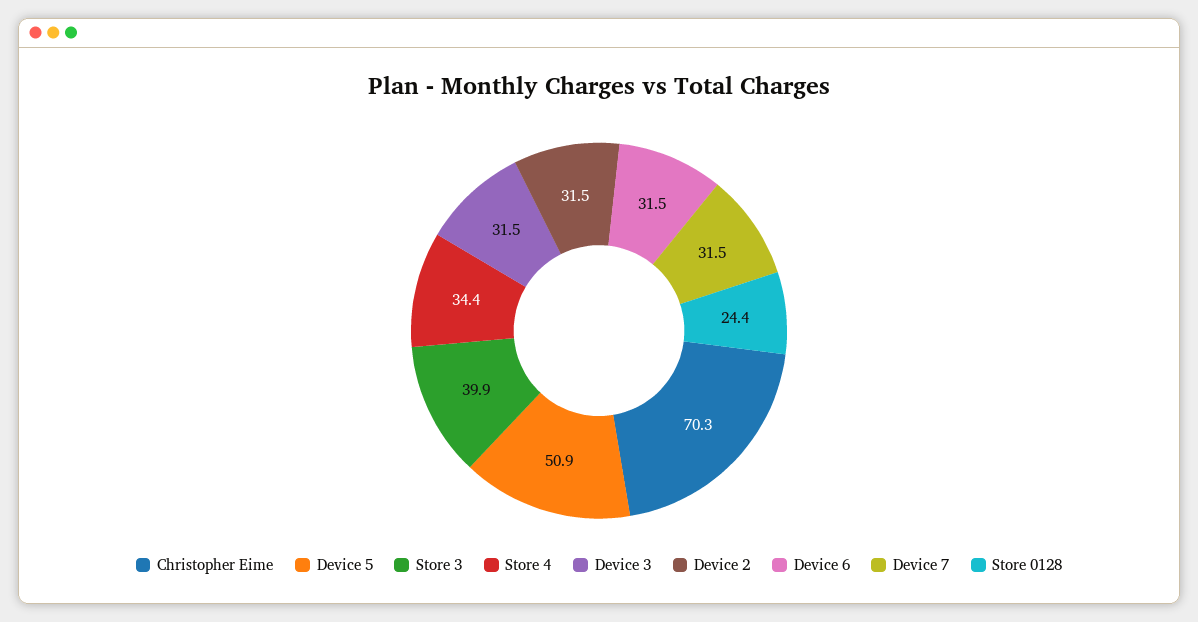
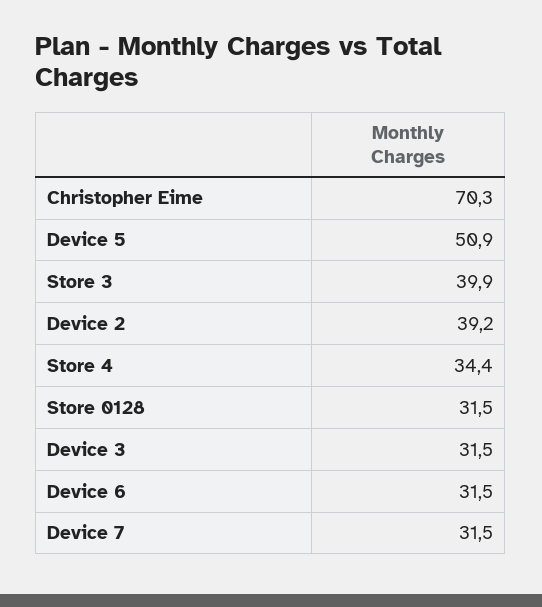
  {
    "Christopher Eime": 70.3,
    "Device 5": 50.9,
    "Store 3": 39.9,
    "Store 4": 34.4,
    "Device 3": 31.5,
-   "Device 2": 31.5,
+   "Device 2": 39.2,
    "Device 6": 31.5,
    "Device 7": 31.5,
-   "Store 0128": 24.4
+   "Store 0128": 31.5
  }

